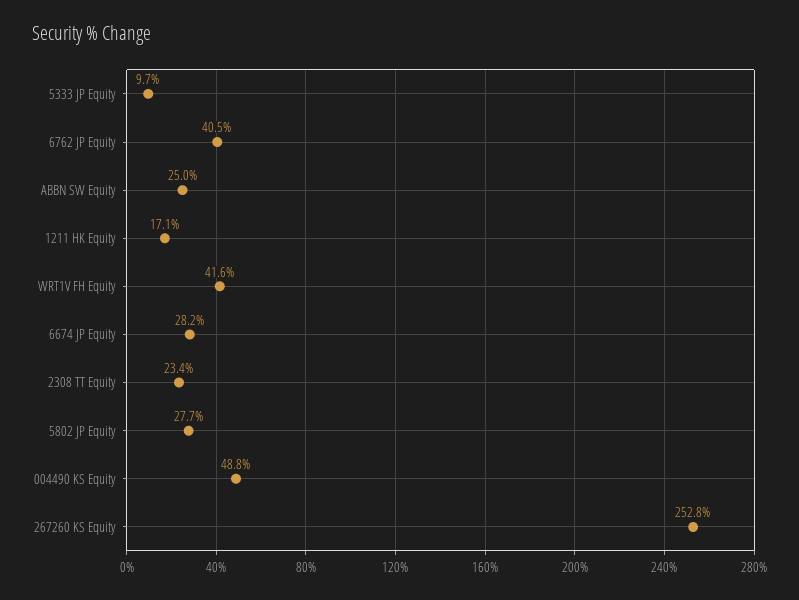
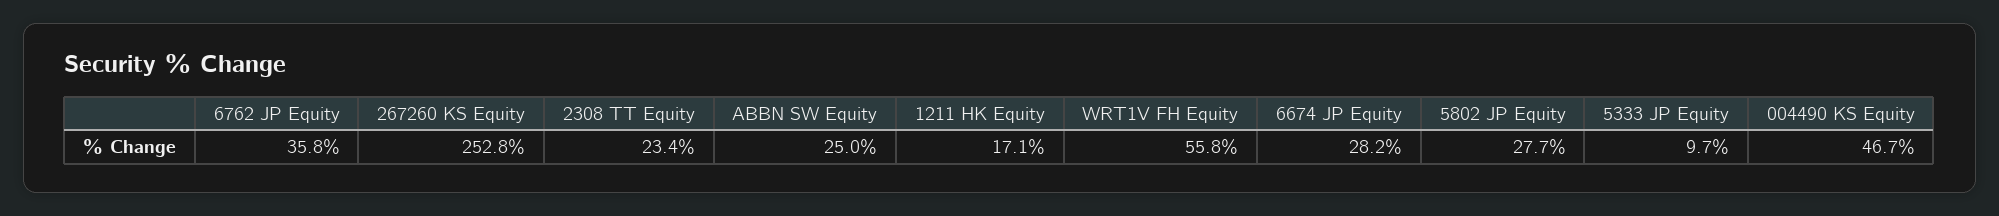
  {
    "5333 JP Equity": 9.7,
-   "6762 JP Equity": 40.5,
+   "6762 JP Equity": 35.8,
    "ABBN SW Equity": 25,
    "1211 HK Equity": 17.1,
-   "WRT1V FH Equity": 41.6,
+   "WRT1V FH Equity": 55.8,
    "6674 JP Equity": 28.2,
    "2308 TT Equity": 23.4,
    "5802 JP Equity": 27.7,
-   "004490 KS Equity": 48.8,
+   "004490 KS Equity": 46.7,
    "267260 KS Equity": 252.8
  }

